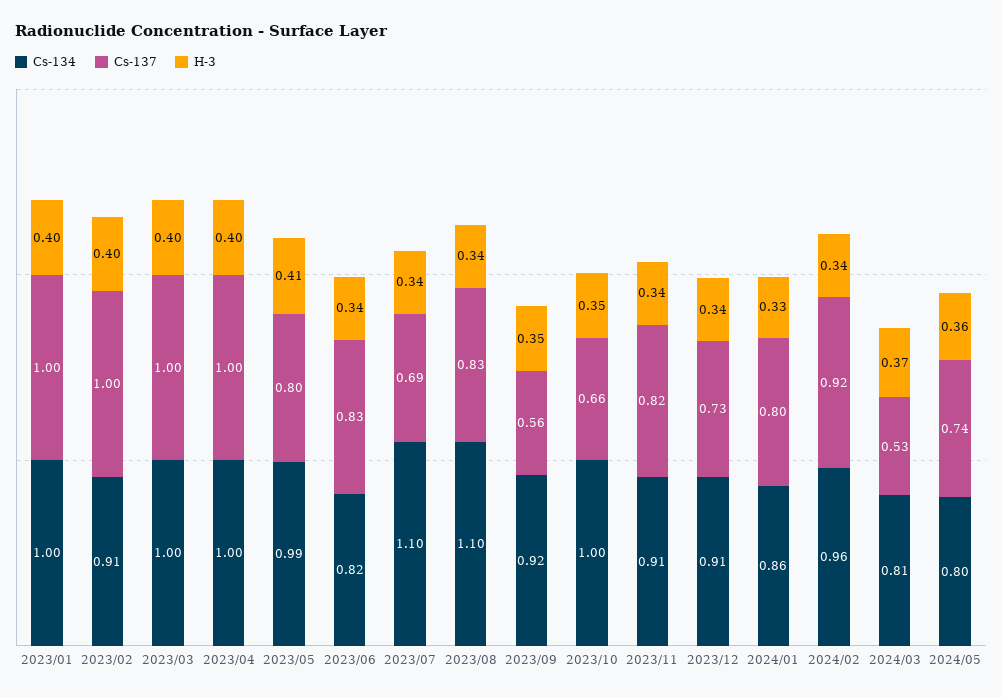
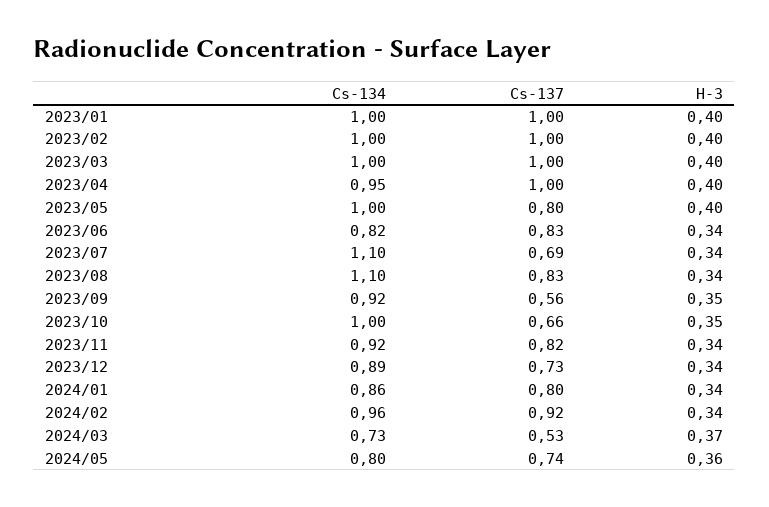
  {
    "Cs-134": {
      "2023/01": 1,
-     "2023/02": 0.91,
+     "2023/02": 1,
      "2023/03": 1,
-     "2023/04": 1,
+     "2023/04": 0.95,
-     "2023/05": 0.99,
+     "2023/05": 1,
      "2023/06": 0.82,
      "2023/07": 1.1,
      "2023/08": 1.1,
      "2023/09": 0.92,
      "2023/10": 1,
-     "2023/11": 0.91,
+     "2023/11": 0.92,
-     "2023/12": 0.91,
+     "2023/12": 0.89,
      "2024/01": 0.86,
      "2024/02": 0.96,
-     "2024/03": 0.81,
+     "2024/03": 0.73,
      "2024/05": 0.8
    },
    "Cs-137": {
      "2023/01": 1,
      "2023/02": 1,
      "2023/03": 1,
      "2023/04": 1,
      "2023/05": 0.8,
      "2023/06": 0.83,
      "2023/07": 0.69,
      "2023/08": 0.83,
      "2023/09": 0.56,
      "2023/10": 0.66,
      "2023/11": 0.82,
      "2023/12": 0.73,
      "2024/01": 0.8,
      "2024/02": 0.92,
      "2024/03": 0.53,
      "2024/05": 0.74
    },
    "H-3": {
      "2023/01": 0.4,
      "2023/02": 0.4,
      "2023/03": 0.4,
      "2023/04": 0.4,
-     "2023/05": 0.41,
+     "2023/05": 0.4,
      "2023/06": 0.34,
      "2023/07": 0.34,
      "2023/08": 0.34,
      "2023/09": 0.35,
      "2023/10": 0.35,
      "2023/11": 0.34,
      "2023/12": 0.34,
-     "2024/01": 0.33,
+     "2024/01": 0.34,
      "2024/02": 0.34,
      "2024/03": 0.37,
      "2024/05": 0.36
    }
  }

